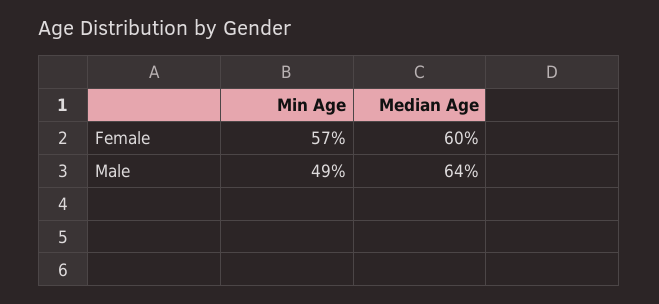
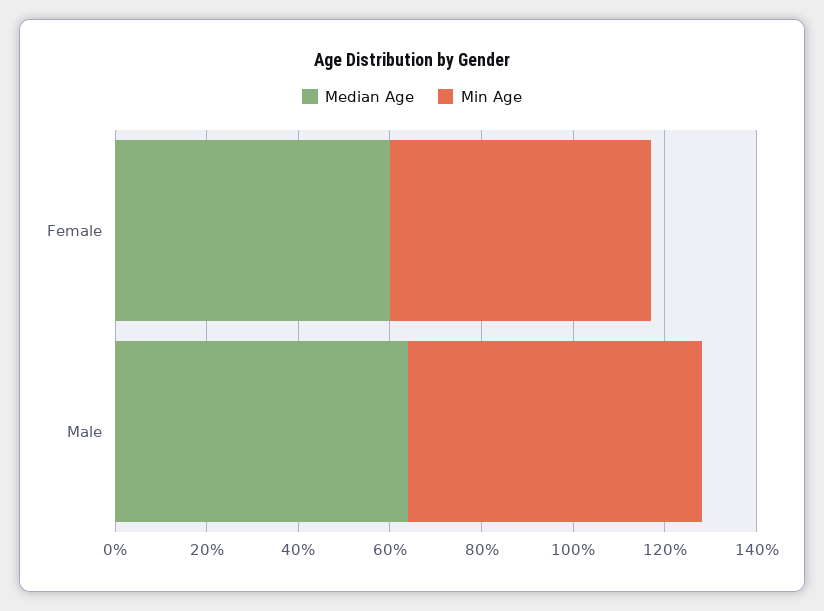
  {
    "Min Age": {
      "Female": 57,
-     "Male": 49
+     "Male": 65
    },
    "Median Age": {
      "Female": 60,
      "Male": 64
    }
  }

